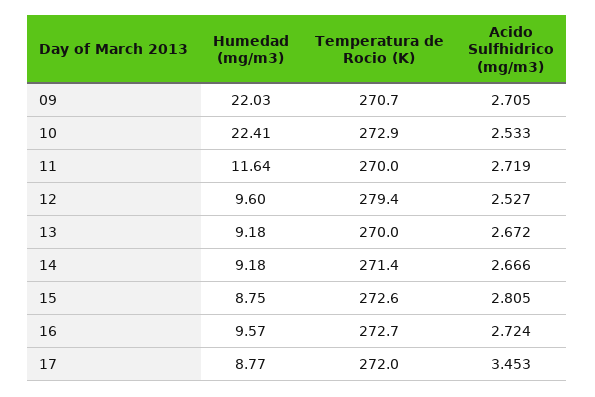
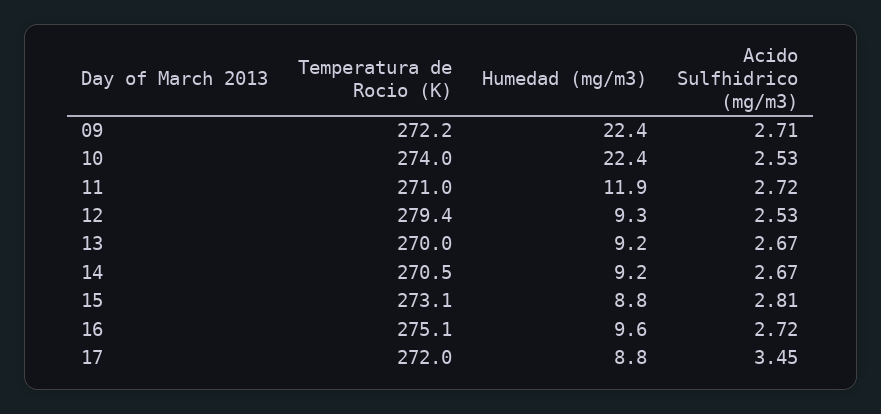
  {
    "Humedad (mg/m3)": {
-     "09": 22.03,
+     "09": 22.4,
      "10": 22.41,
-     "11": 11.64,
+     "11": 11.9,
-     "12": 9.6,
+     "12": 9.3,
      "13": 9.18,
      "14": 9.18,
      "15": 8.75,
      "16": 9.57,
      "17": 8.77
    },
    "Temperatura de Rocio (K)": {
-     "09": 270.7,
+     "09": 272.2,
-     "10": 272.9,
+     "10": 274,
-     "11": 270,
+     "11": 271,
      "12": 279.4,
      "13": 270,
-     "14": 271.4,
+     "14": 270.5,
-     "15": 272.6,
+     "15": 273.1,
-     "16": 272.7,
+     "16": 275.1,
      "17": 272
    },
    "Acido Sulfhidrico (mg/m3)": {
      "09": 2.705,
      "10": 2.533,
      "11": 2.719,
      "12": 2.527,
      "13": 2.672,
      "14": 2.666,
      "15": 2.805,
      "16": 2.724,
      "17": 3.453
    }
  }

